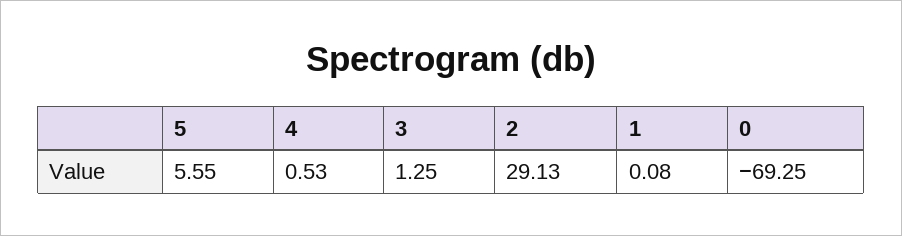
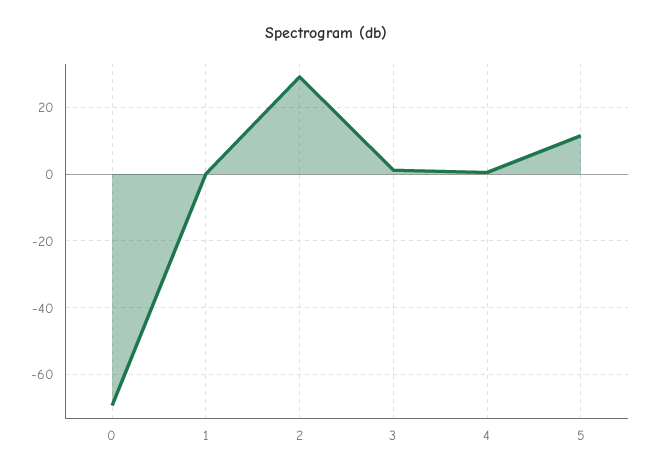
  {
-   "5": 5.55,
+   "5": 12,
    "4": 0.53,
    "3": 1.25,
    "2": 29.13,
    "1": 0.08,
    "0": -69.25
  }

